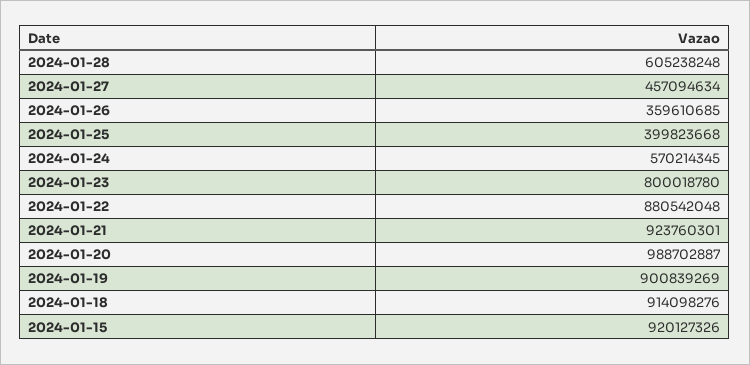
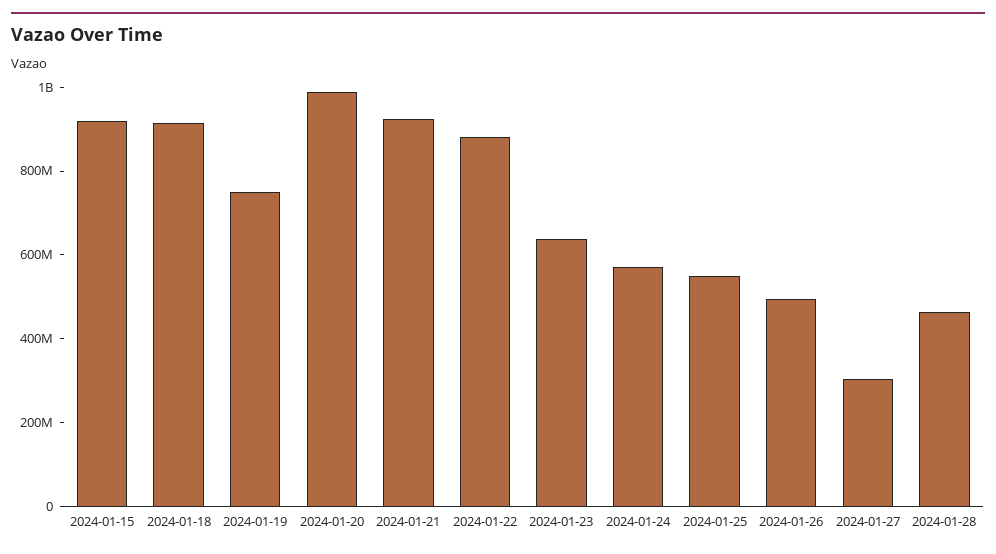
  {
-   "2024-01-28": 605238248,
+   "2024-01-28": 450000000,
-   "2024-01-27": 457094634,
+   "2024-01-27": 300000000,
-   "2024-01-26": 359610685,
+   "2024-01-26": 500000000,
-   "2024-01-25": 399823668,
+   "2024-01-25": 550000000,
    "2024-01-24": 570214345,
-   "2024-01-23": 800018780,
+   "2024-01-23": 650000000,
    "2024-01-22": 880542048,
    "2024-01-21": 923760301,
    "2024-01-20": 988702887,
-   "2024-01-19": 900839269,
+   "2024-01-19": 750000000,
    "2024-01-18": 914098276,
    "2024-01-15": 920127326
  }

